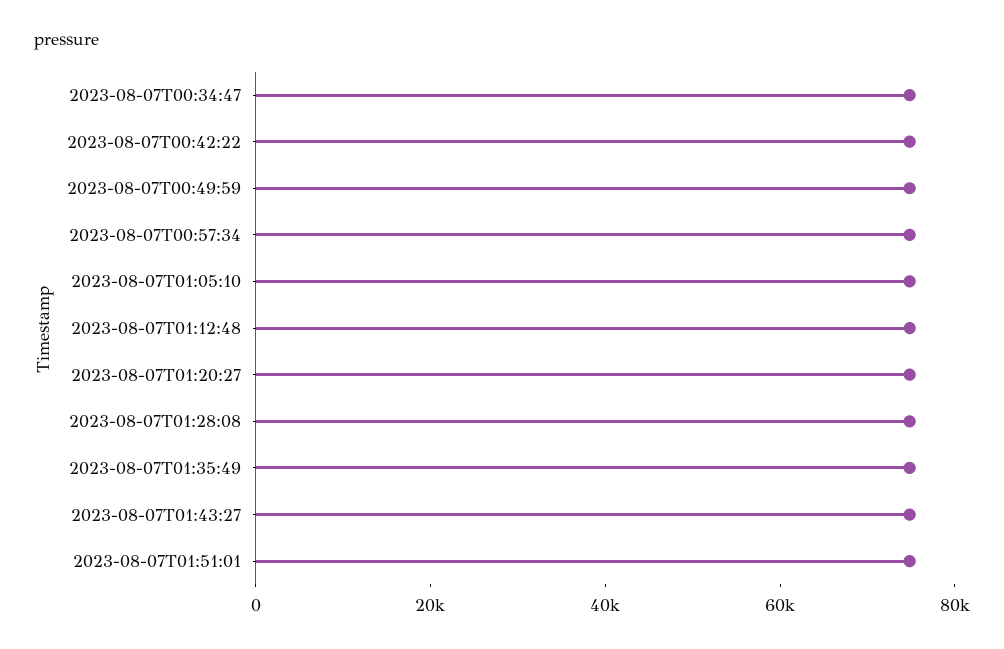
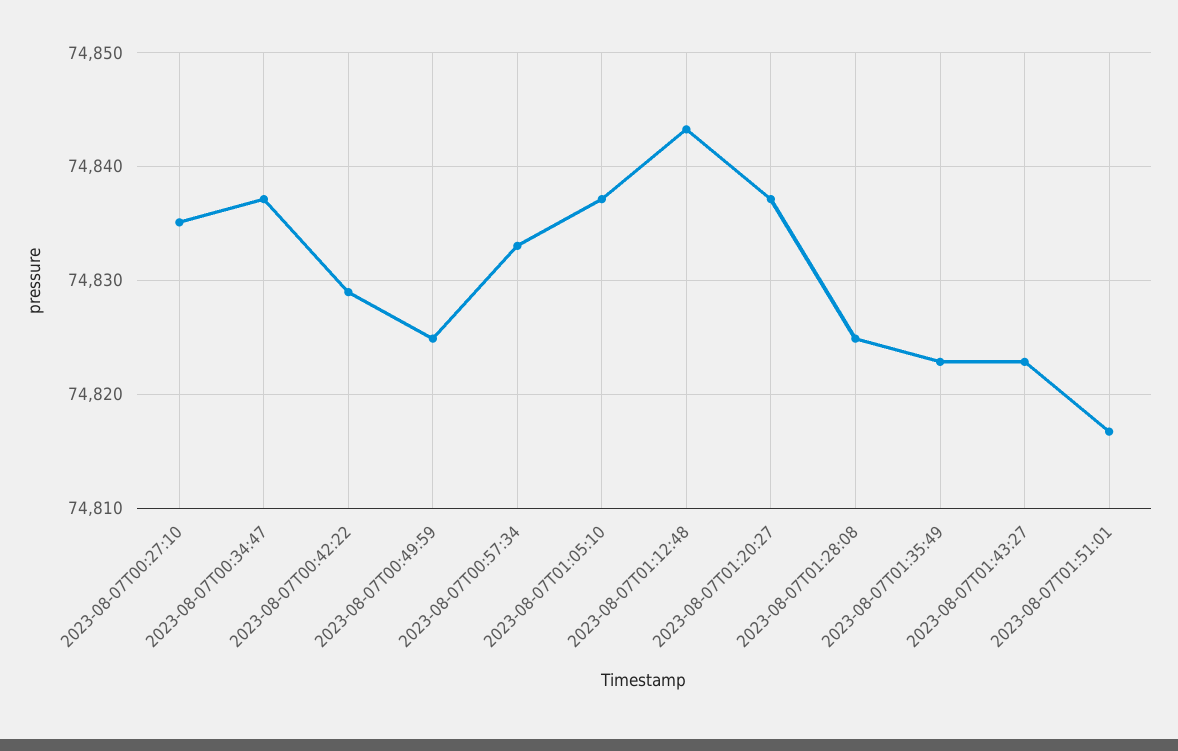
  {
    "2023-08-07T00:34:47": 74837,
    "2023-08-07T00:42:22": 74829,
    "2023-08-07T00:49:59": 74825,
    "2023-08-07T00:57:34": 74833,
    "2023-08-07T01:05:10": 74837,
    "2023-08-07T01:12:48": 74843,
    "2023-08-07T01:20:27": 74837,
    "2023-08-07T01:28:08": 74825,
    "2023-08-07T01:35:49": 74823,
    "2023-08-07T01:43:27": 74823,
-   "2023-08-07T01:51:01": 74817
+   "2023-08-07T01:51:01": 74817,
+   "2023-08-07T00:27:10": 74835
  }

